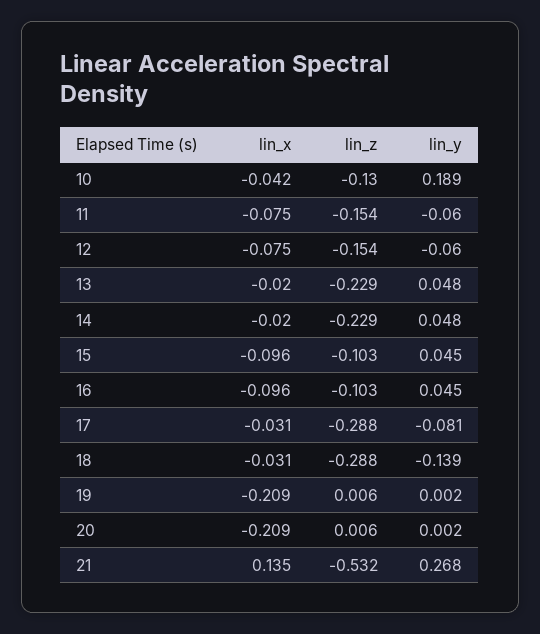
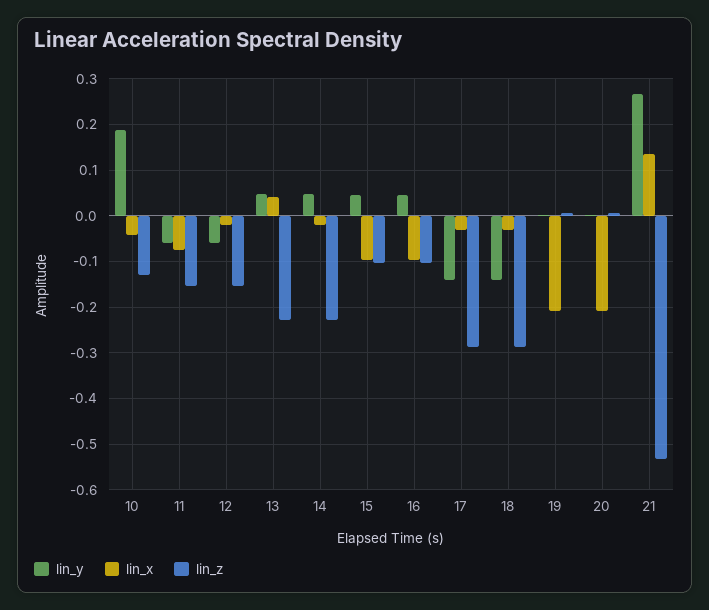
  {
    "lin_x": {
      "10": -0.042,
      "11": -0.075,
-     "12": -0.075,
+     "12": -0.02,
-     "13": -0.02,
+     "13": 0.04,
      "14": -0.02,
      "15": -0.096,
      "16": -0.096,
      "17": -0.031,
      "18": -0.031,
      "19": -0.209,
      "20": -0.209,
      "21": 0.135
    },
    "lin_z": {
      "10": -0.13,
      "11": -0.154,
      "12": -0.154,
      "13": -0.229,
      "14": -0.229,
      "15": -0.103,
      "16": -0.103,
      "17": -0.288,
      "18": -0.288,
      "19": 0.006,
      "20": 0.006,
      "21": -0.532
    },
    "lin_y": {
      "10": 0.189,
      "11": -0.06,
      "12": -0.06,
      "13": 0.048,
      "14": 0.048,
      "15": 0.045,
      "16": 0.045,
-     "17": -0.081,
+     "17": -0.14,
      "18": -0.139,
      "19": 0.002,
      "20": 0.002,
      "21": 0.268
    }
  }

